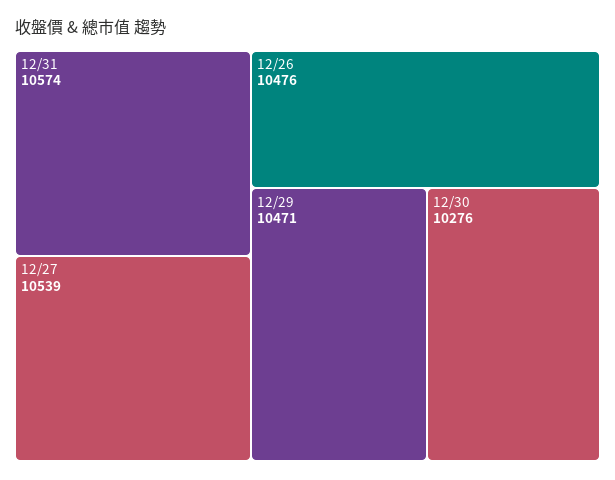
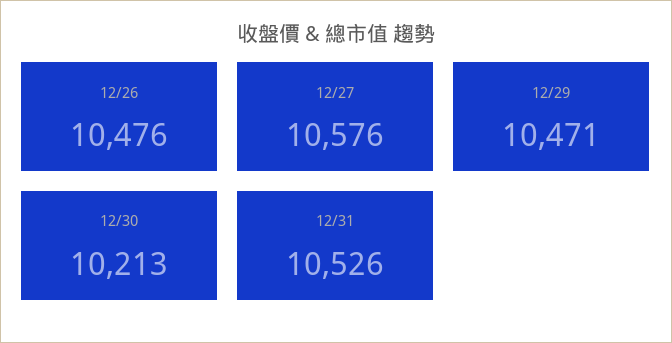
  {
-   "12/31": 10574,
+   "12/31": 10526,
-   "12/27": 10539,
+   "12/27": 10576,
    "12/26": 10476,
    "12/29": 10471,
-   "12/30": 10276
+   "12/30": 10213
  }

